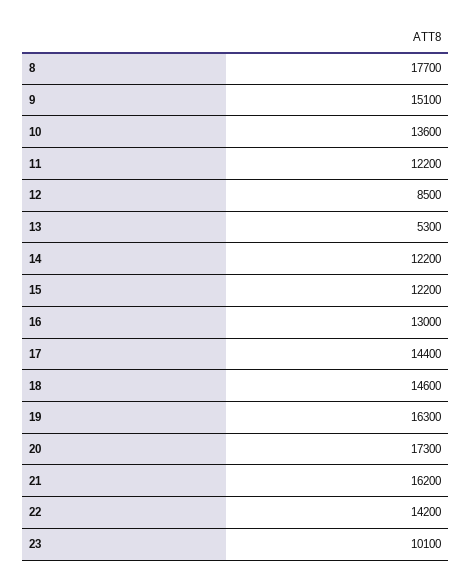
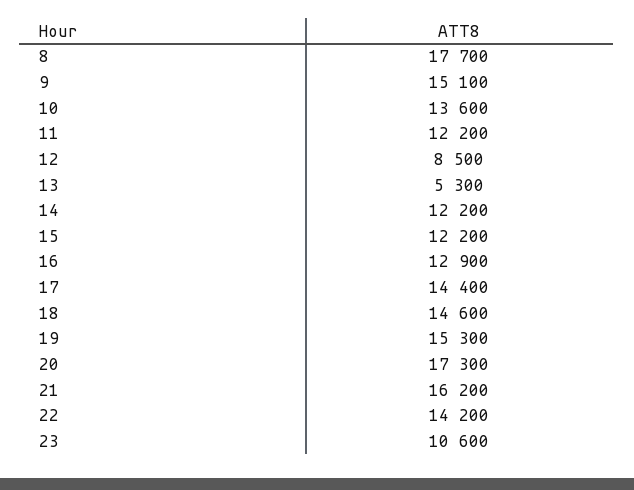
  {
    "8": 17700,
    "9": 15100,
    "10": 13600,
    "11": 12200,
    "12": 8500,
    "13": 5300,
    "14": 12200,
    "15": 12200,
-   "16": 13000,
+   "16": 12900,
    "17": 14400,
    "18": 14600,
-   "19": 16300,
+   "19": 15300,
    "20": 17300,
    "21": 16200,
    "22": 14200,
-   "23": 10100
+   "23": 10600
  }

